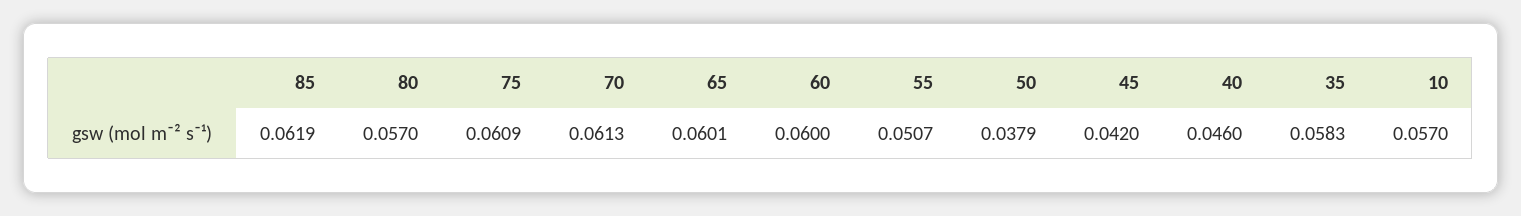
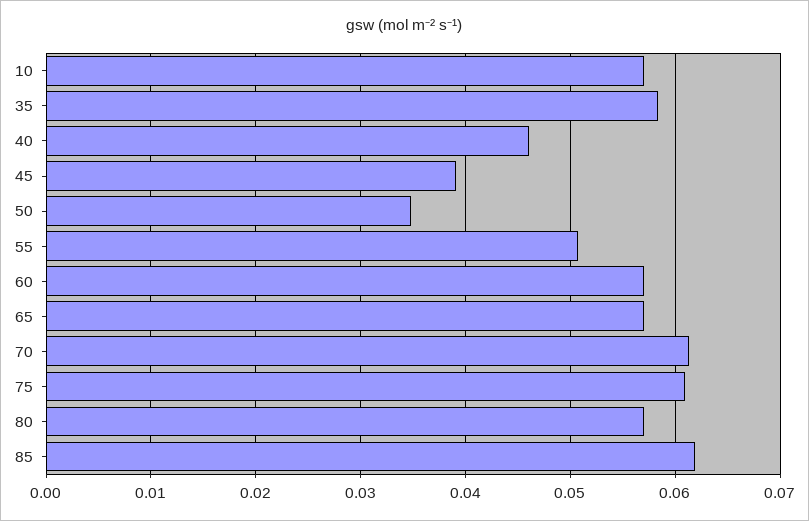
  {
    "85": 0.0619,
    "80": 0.057,
    "75": 0.0609,
    "70": 0.0613,
-   "65": 0.0601,
+   "65": 0.057,
-   "60": 0.06,
+   "60": 0.057,
    "55": 0.0507,
-   "50": 0.0379,
+   "50": 0.035,
-   "45": 0.042,
+   "45": 0.039,
    "40": 0.046,
    "35": 0.0583,
    "10": 0.057
  }

